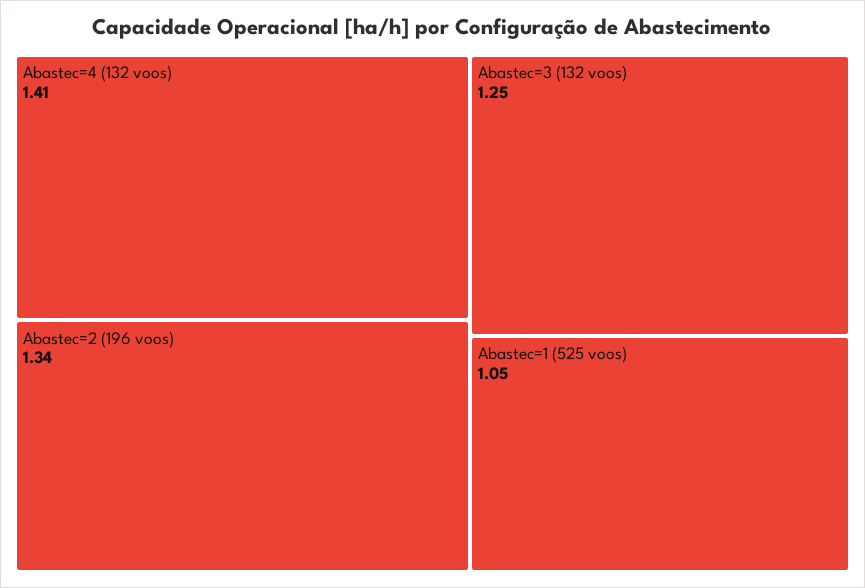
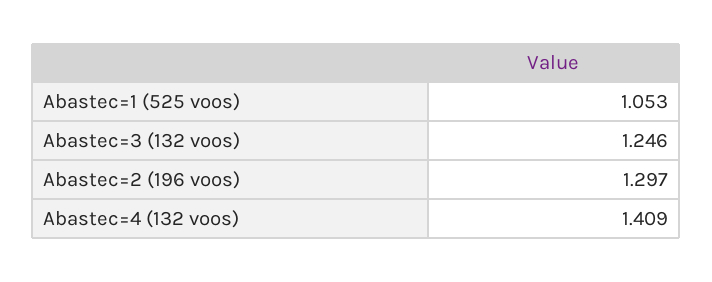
  {
    "Abastec=4 (132 voos)": 1.409,
-   "Abastec=2 (196 voos)": 1.34,
+   "Abastec=2 (196 voos)": 1.297,
    "Abastec=3 (132 voos)": 1.246,
    "Abastec=1 (525 voos)": 1.053
  }

